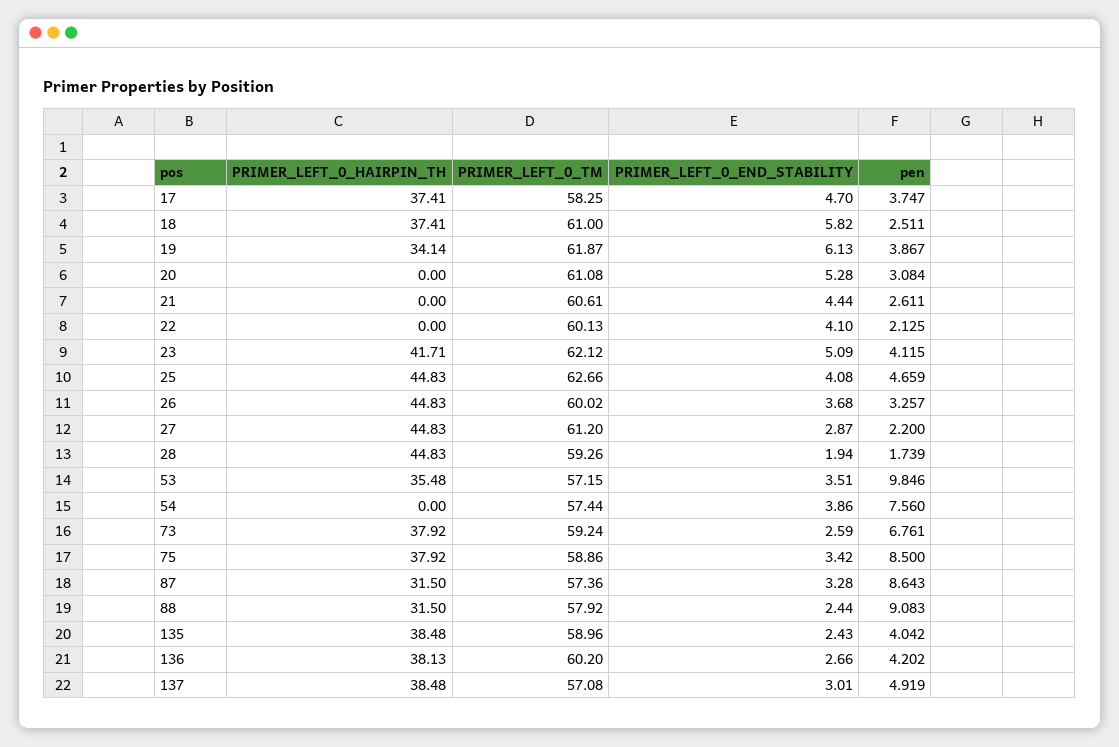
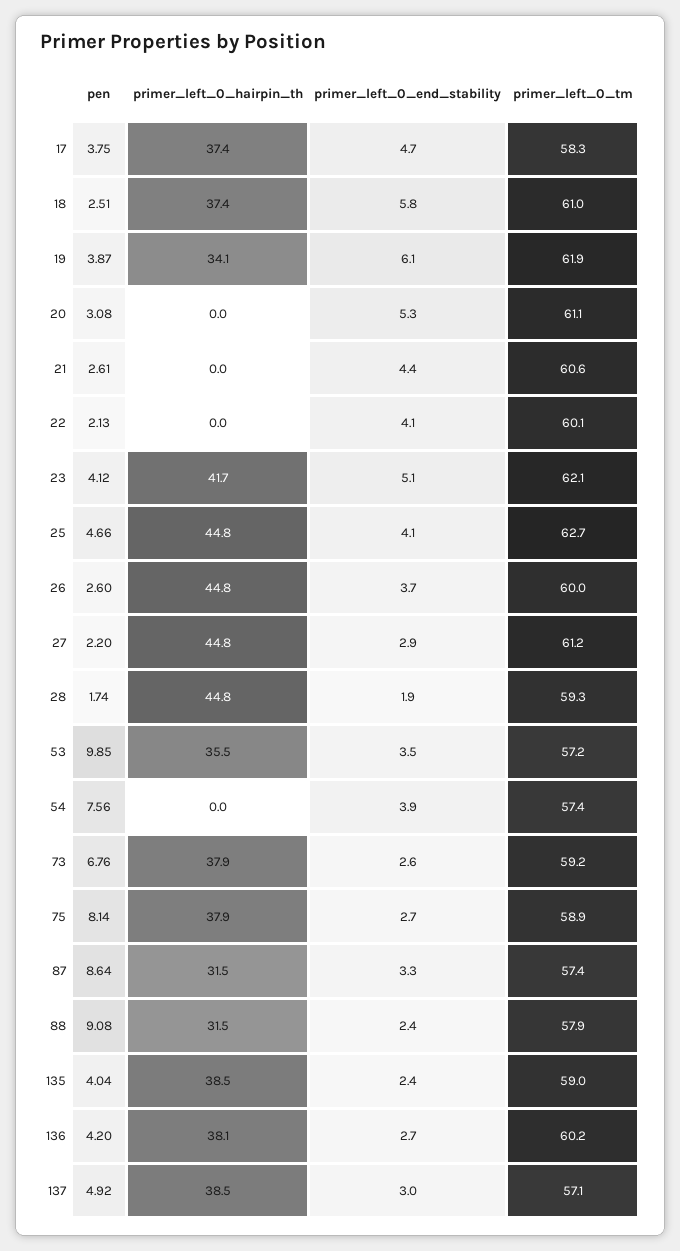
  {
    "PRIMER_LEFT_0_HAIRPIN_TH": {
      "17": 37.41,
      "18": 37.41,
      "19": 34.14,
      "20": 0,
      "21": 0,
      "22": 0,
      "23": 41.71,
      "25": 44.83,
      "26": 44.83,
      "27": 44.83,
      "28": 44.83,
      "53": 35.48,
      "54": 0,
      "73": 37.92,
      "75": 37.92,
      "87": 31.5,
      "88": 31.5,
      "135": 38.48,
      "136": 38.13,
      "137": 38.48
    },
    "PRIMER_LEFT_0_TM": {
      "17": 58.25,
      "18": 61,
      "19": 61.87,
      "20": 61.08,
      "21": 60.61,
      "22": 60.13,
      "23": 62.12,
      "25": 62.66,
      "26": 60.02,
      "27": 61.2,
      "28": 59.26,
      "53": 57.15,
      "54": 57.44,
      "73": 59.24,
      "75": 58.86,
      "87": 57.36,
      "88": 57.92,
      "135": 58.96,
      "136": 60.2,
      "137": 57.08
    },
    "PRIMER_LEFT_0_END_STABILITY": {
      "17": 4.7,
      "18": 5.82,
      "19": 6.13,
      "20": 5.28,
      "21": 4.44,
      "22": 4.1,
      "23": 5.09,
      "25": 4.08,
      "26": 3.68,
      "27": 2.87,
      "28": 1.94,
      "53": 3.51,
      "54": 3.86,
      "73": 2.59,
-     "75": 3.42,
+     "75": 2.7,
      "87": 3.28,
      "88": 2.44,
      "135": 2.43,
      "136": 2.66,
      "137": 3.01
    },
    "pen": {
      "17": 3.747,
      "18": 2.511,
      "19": 3.867,
      "20": 3.084,
      "21": 2.611,
      "22": 2.125,
      "23": 4.115,
      "25": 4.659,
-     "26": 3.257,
+     "26": 2.6,
      "27": 2.2,
      "28": 1.739,
      "53": 9.846,
      "54": 7.56,
      "73": 6.761,
-     "75": 8.5,
+     "75": 8.14,
      "87": 8.643,
      "88": 9.083,
      "135": 4.042,
      "136": 4.202,
      "137": 4.919
    }
  }

